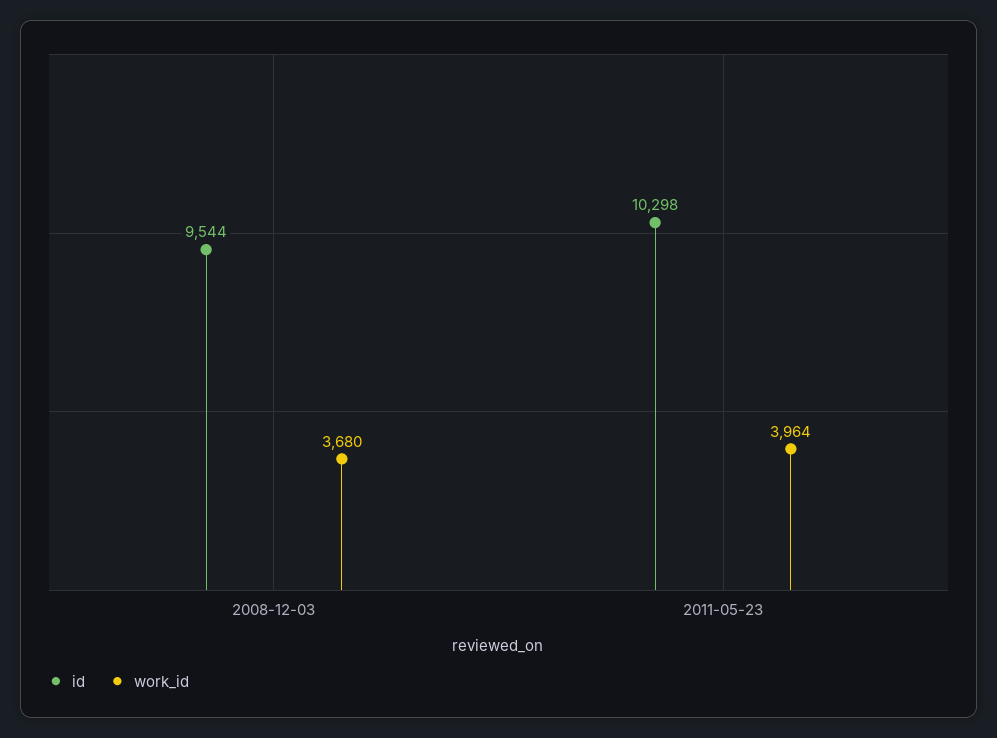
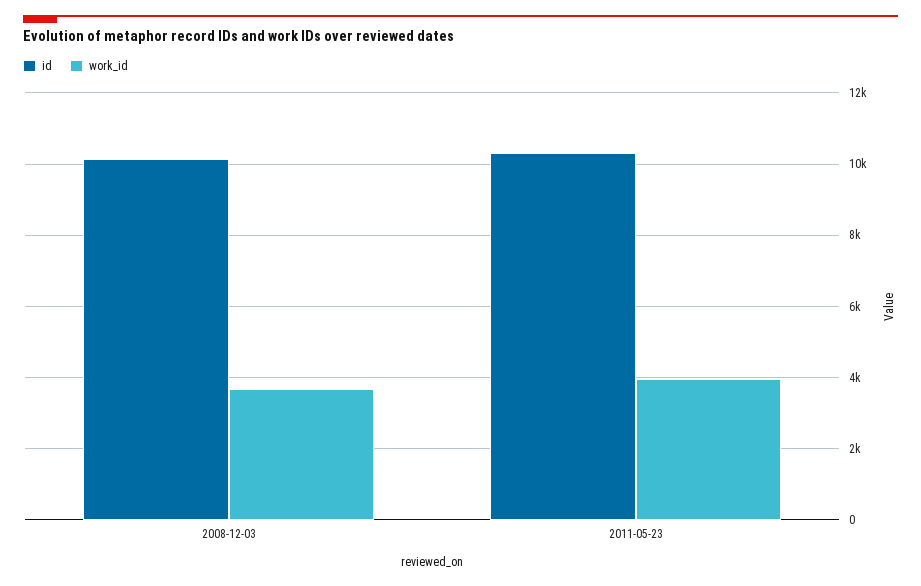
  {
    "id": {
-     "2008-12-03": 9544,
+     "2008-12-03": 10200,
      "2011-05-23": 10298
    },
    "work_id": {
      "2008-12-03": 3680,
      "2011-05-23": 3964
    }
  }

